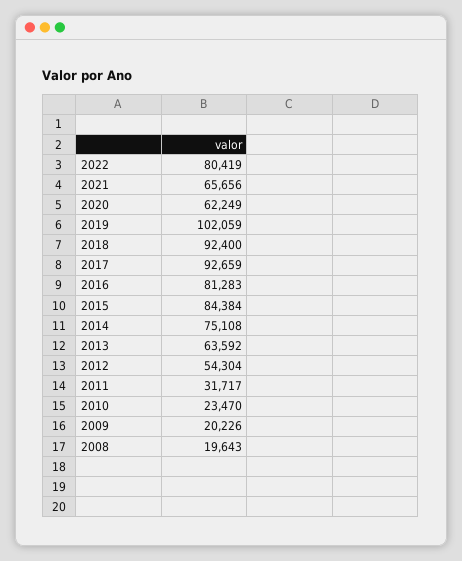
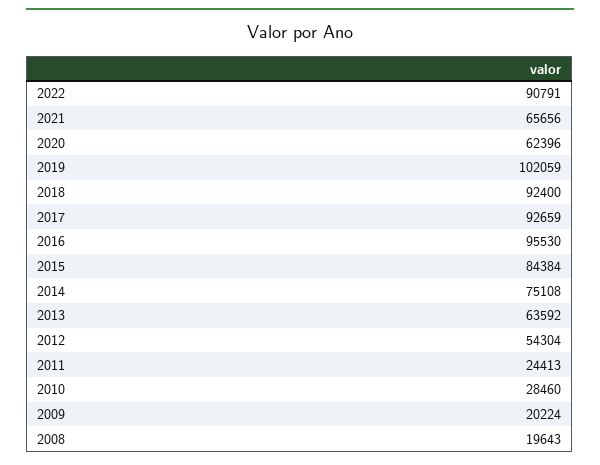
  {
-   "2022": 80419,
+   "2022": 90791,
    "2021": 65656,
-   "2020": 62249,
+   "2020": 62396,
    "2019": 102059,
    "2018": 92400,
    "2017": 92659,
-   "2016": 81283,
+   "2016": 95530,
    "2015": 84384,
    "2014": 75108,
    "2013": 63592,
    "2012": 54304,
-   "2011": 31717,
+   "2011": 24413,
-   "2010": 23470,
+   "2010": 28460,
-   "2009": 20226,
+   "2009": 20224,
    "2008": 19643
  }

